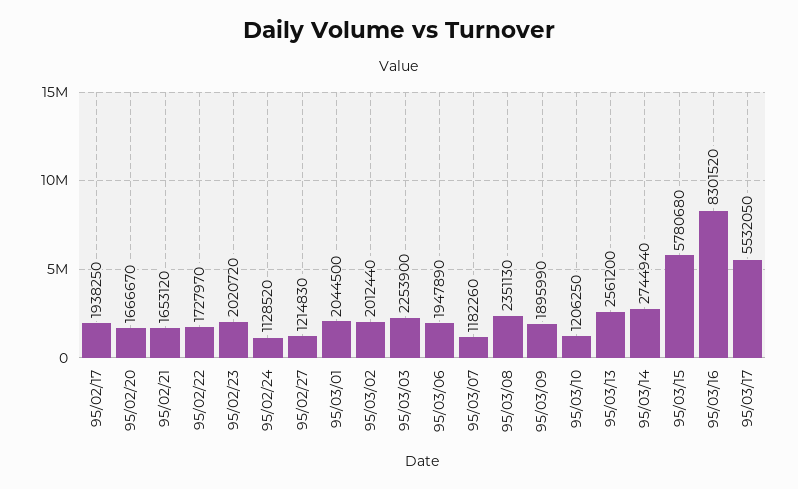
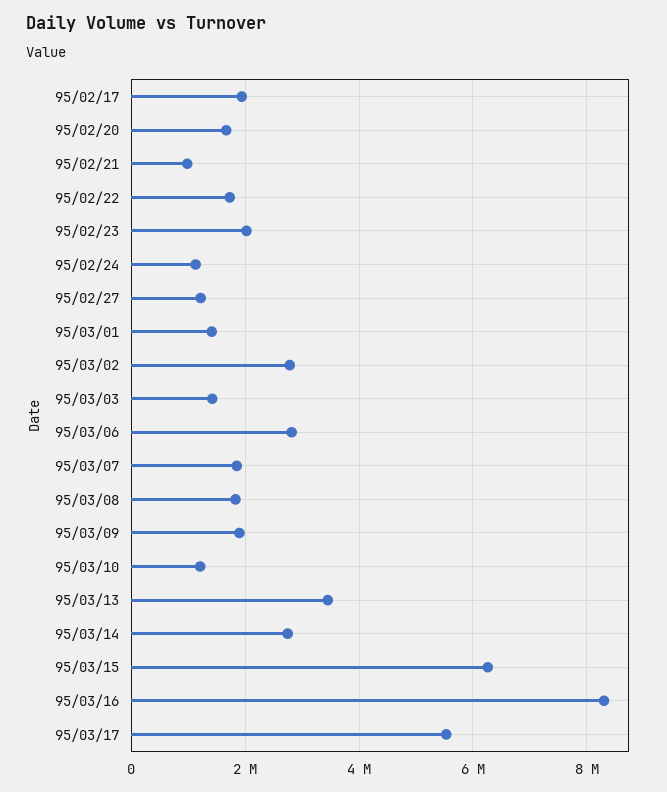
  {
    "95/02/17": 1938250,
    "95/02/20": 1666670,
-   "95/02/21": 1653120,
+   "95/02/21": 1000000,
    "95/02/22": 1727970,
    "95/02/23": 2020720,
    "95/02/24": 1128520,
    "95/02/27": 1214830,
-   "95/03/01": 2044500,
+   "95/03/01": 1400000,
-   "95/03/02": 2012440,
+   "95/03/02": 2800000,
-   "95/03/03": 2253900,
+   "95/03/03": 1400000,
-   "95/03/06": 1947890,
+   "95/03/06": 2800000,
-   "95/03/07": 1182260,
+   "95/03/07": 1800000,
-   "95/03/08": 2351130,
+   "95/03/08": 1800000,
    "95/03/09": 1895990,
    "95/03/10": 1206250,
-   "95/03/13": 2561200,
+   "95/03/13": 3400000,
    "95/03/14": 2744940,
-   "95/03/15": 5780680,
+   "95/03/15": 6200000,
    "95/03/16": 8301520,
    "95/03/17": 5532050
  }

